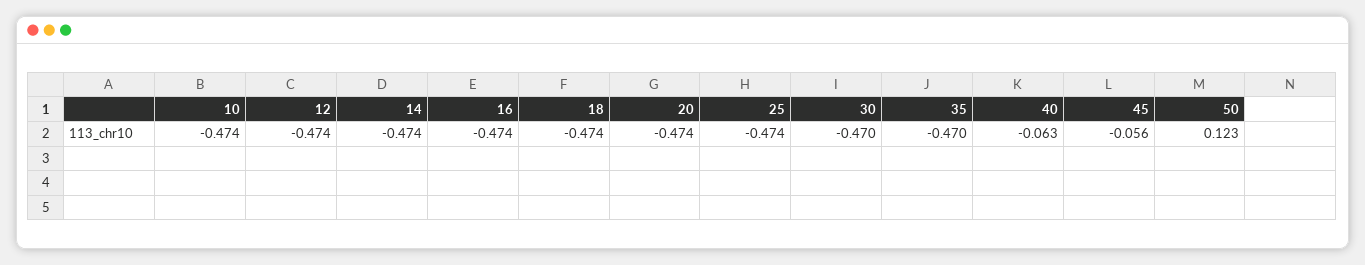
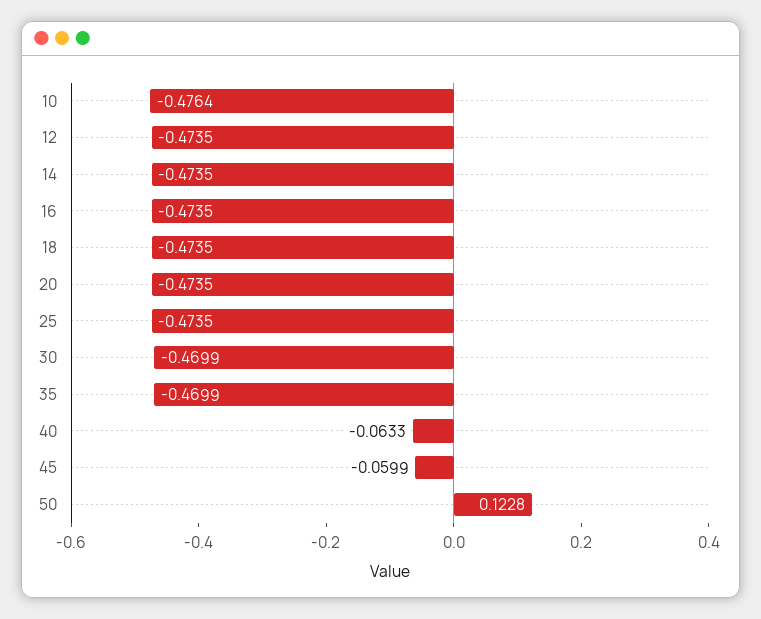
  {
-   "10": -0.474,
+   "10": -0.4764,
    "12": -0.4735,
    "14": -0.4735,
    "16": -0.4735,
    "18": -0.4735,
    "20": -0.4735,
    "25": -0.4735,
    "30": -0.4699,
    "35": -0.4699,
    "40": -0.0633,
-   "45": -0.056,
+   "45": -0.0599,
    "50": 0.1228
  }

